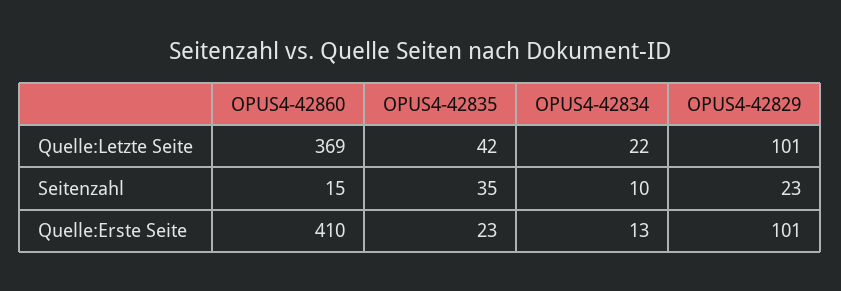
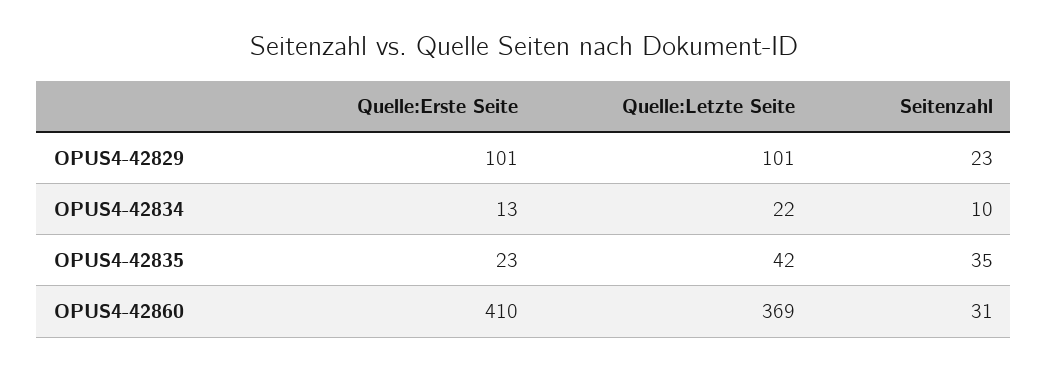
  {
    "OPUS4-42860": {
      "Quelle:Letzte Seite": 369,
-     "Seitenzahl": 15,
+     "Seitenzahl": 31,
      "Quelle:Erste Seite": 410
    },
    "OPUS4-42835": {
      "Quelle:Letzte Seite": 42,
      "Seitenzahl": 35,
      "Quelle:Erste Seite": 23
    },
    "OPUS4-42834": {
      "Quelle:Letzte Seite": 22,
      "Seitenzahl": 10,
      "Quelle:Erste Seite": 13
    },
    "OPUS4-42829": {
      "Quelle:Letzte Seite": 101,
      "Seitenzahl": 23,
      "Quelle:Erste Seite": 101
    }
  }

